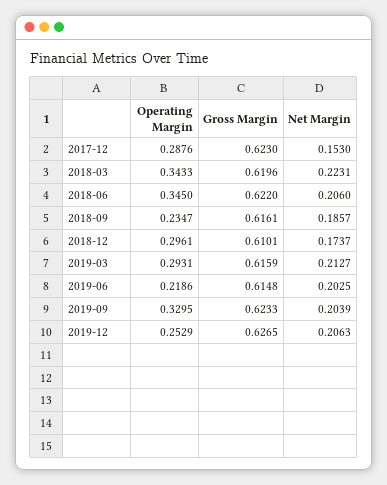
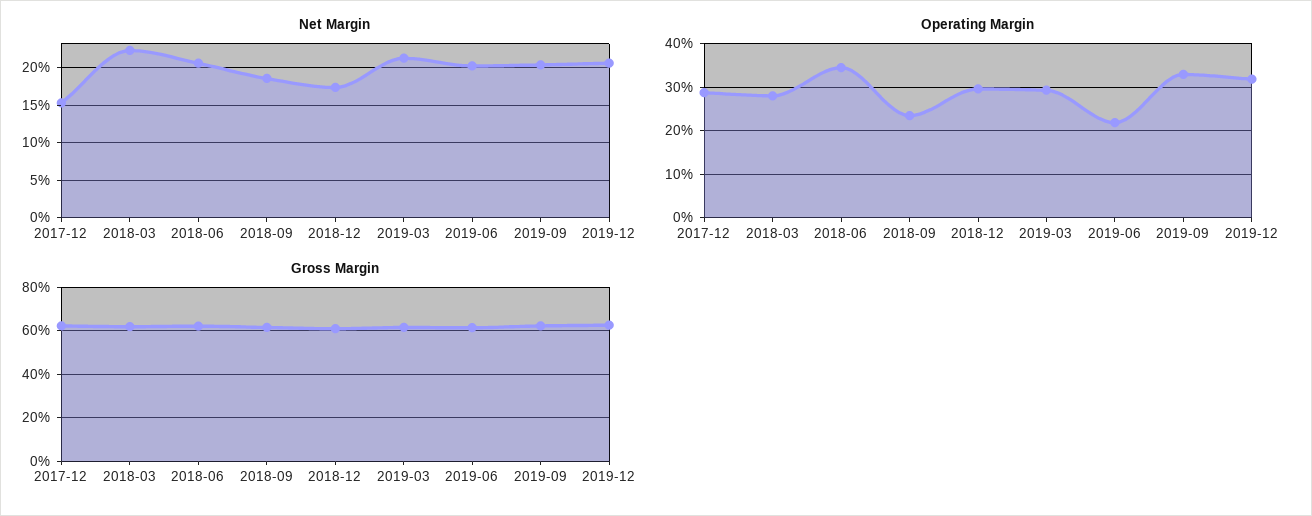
  {
    "Operating Margin": {
      "2017-12": 0.2876,
-     "2018-03": 0.3433,
+     "2018-03": 0.28,
      "2018-06": 0.345,
      "2018-09": 0.2347,
      "2018-12": 0.2961,
      "2019-03": 0.2931,
      "2019-06": 0.2186,
      "2019-09": 0.3295,
-     "2019-12": 0.2529
+     "2019-12": 0.32
    },
    "Gross Margin": {
      "2017-12": 0.623,
      "2018-03": 0.6196,
      "2018-06": 0.622,
      "2018-09": 0.6161,
      "2018-12": 0.6101,
      "2019-03": 0.6159,
      "2019-06": 0.6148,
      "2019-09": 0.6233,
      "2019-12": 0.6265
    },
    "Net Margin": {
      "2017-12": 0.153,
      "2018-03": 0.2231,
      "2018-06": 0.206,
      "2018-09": 0.1857,
      "2018-12": 0.1737,
      "2019-03": 0.2127,
      "2019-06": 0.2025,
      "2019-09": 0.2039,
      "2019-12": 0.2063
    }
  }

